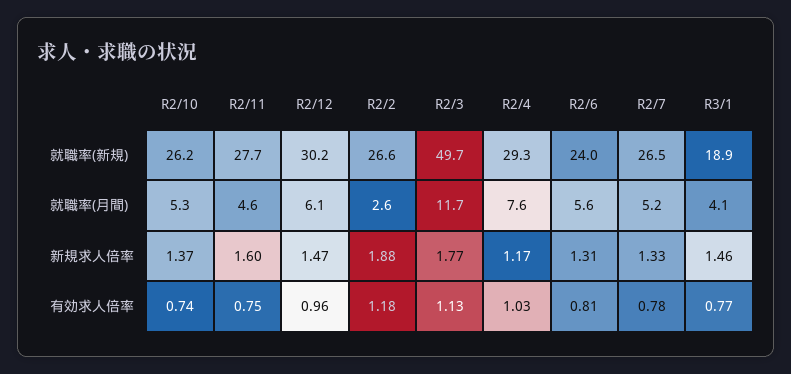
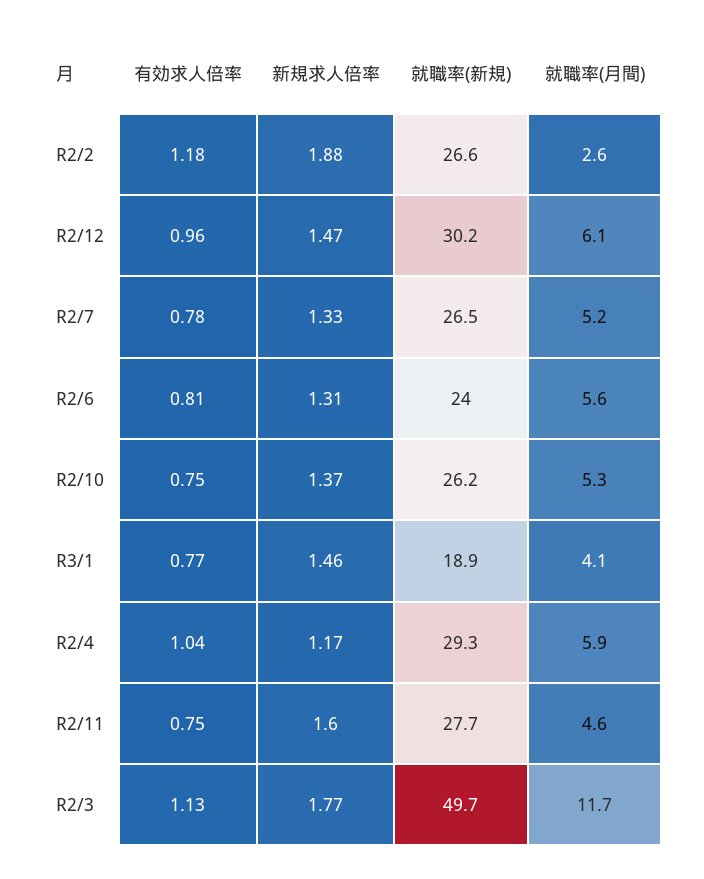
  {
    "R2/10": {
      "就職率(新規)": 26.2,
      "就職率(月間)": 5.3,
      "新規求人倍率": 1.37,
-     "有効求人倍率": 0.74
+     "有効求人倍率": 0.75
    },
    "R2/11": {
      "就職率(新規)": 27.7,
      "就職率(月間)": 4.6,
      "新規求人倍率": 1.6,
      "有効求人倍率": 0.75
    },
    "R2/12": {
      "就職率(新規)": 30.2,
      "就職率(月間)": 6.1,
      "新規求人倍率": 1.47,
      "有効求人倍率": 0.96
    },
    "R2/2": {
      "就職率(新規)": 26.6,
      "就職率(月間)": 2.6,
      "新規求人倍率": 1.88,
      "有効求人倍率": 1.18
    },
    "R2/3": {
      "就職率(新規)": 49.7,
      "就職率(月間)": 11.7,
      "新規求人倍率": 1.77,
      "有効求人倍率": 1.13
    },
    "R2/4": {
      "就職率(新規)": 29.3,
-     "就職率(月間)": 7.6,
+     "就職率(月間)": 5.9,
      "新規求人倍率": 1.17,
-     "有効求人倍率": 1.03
+     "有効求人倍率": 1.04
    },
    "R2/6": {
      "就職率(新規)": 24,
      "就職率(月間)": 5.6,
      "新規求人倍率": 1.31,
      "有効求人倍率": 0.81
    },
    "R2/7": {
      "就職率(新規)": 26.5,
      "就職率(月間)": 5.2,
      "新規求人倍率": 1.33,
      "有効求人倍率": 0.78
    },
    "R3/1": {
      "就職率(新規)": 18.9,
      "就職率(月間)": 4.1,
      "新規求人倍率": 1.46,
      "有効求人倍率": 0.77
    }
  }

